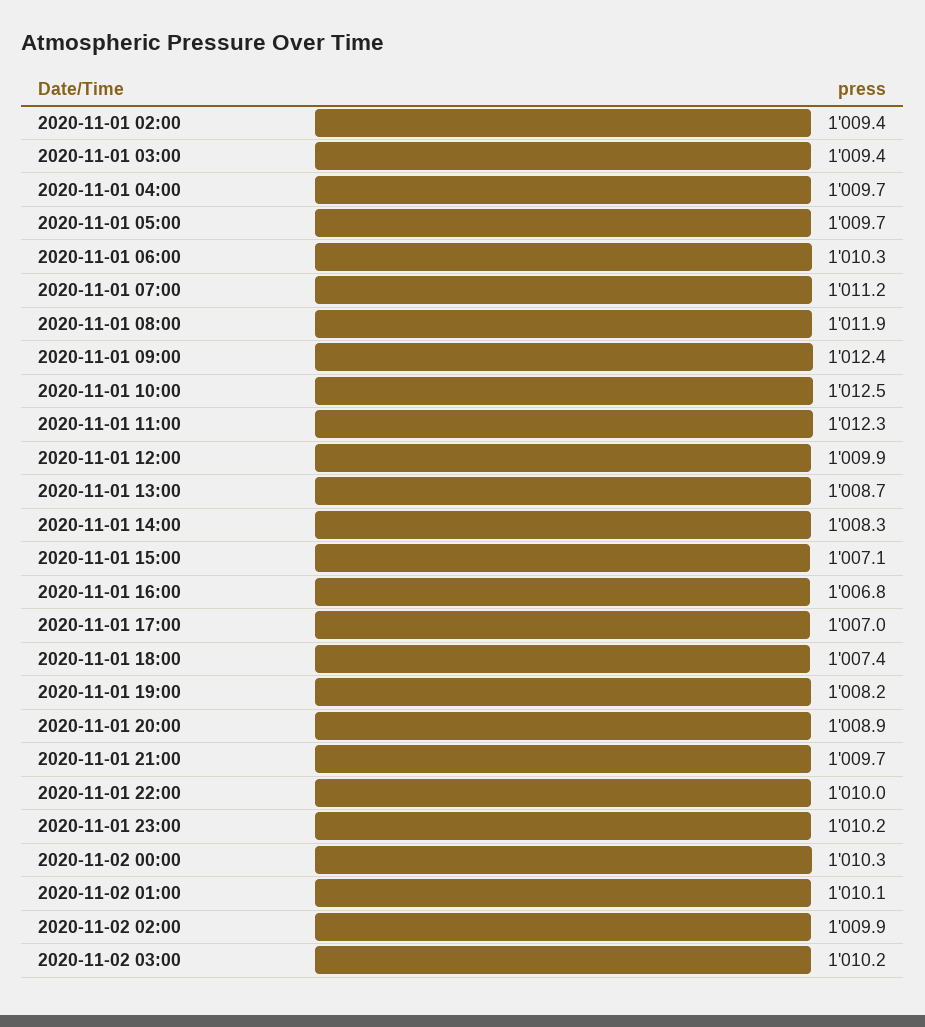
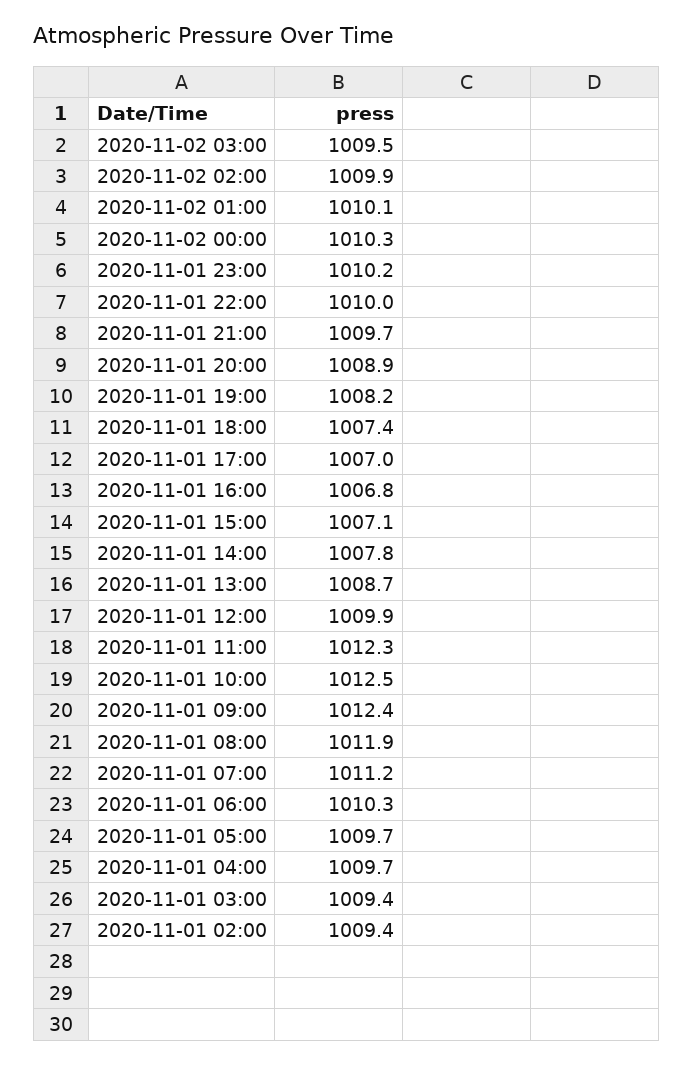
  {
    "2020-11-01 02:00": 1009.4,
    "2020-11-01 03:00": 1009.4,
    "2020-11-01 04:00": 1009.7,
    "2020-11-01 05:00": 1009.7,
    "2020-11-01 06:00": 1010.3,
    "2020-11-01 07:00": 1011.2,
    "2020-11-01 08:00": 1011.9,
    "2020-11-01 09:00": 1012.4,
    "2020-11-01 10:00": 1012.5,
    "2020-11-01 11:00": 1012.3,
    "2020-11-01 12:00": 1009.9,
    "2020-11-01 13:00": 1008.7,
-   "2020-11-01 14:00": 1008.3,
+   "2020-11-01 14:00": 1007.8,
    "2020-11-01 15:00": 1007.1,
    "2020-11-01 16:00": 1006.8,
    "2020-11-01 17:00": 1007,
    "2020-11-01 18:00": 1007.4,
    "2020-11-01 19:00": 1008.2,
    "2020-11-01 20:00": 1008.9,
    "2020-11-01 21:00": 1009.7,
    "2020-11-01 22:00": 1010,
    "2020-11-01 23:00": 1010.2,
    "2020-11-02 00:00": 1010.3,
    "2020-11-02 01:00": 1010.1,
    "2020-11-02 02:00": 1009.9,
-   "2020-11-02 03:00": 1010.2
+   "2020-11-02 03:00": 1009.5
  }

